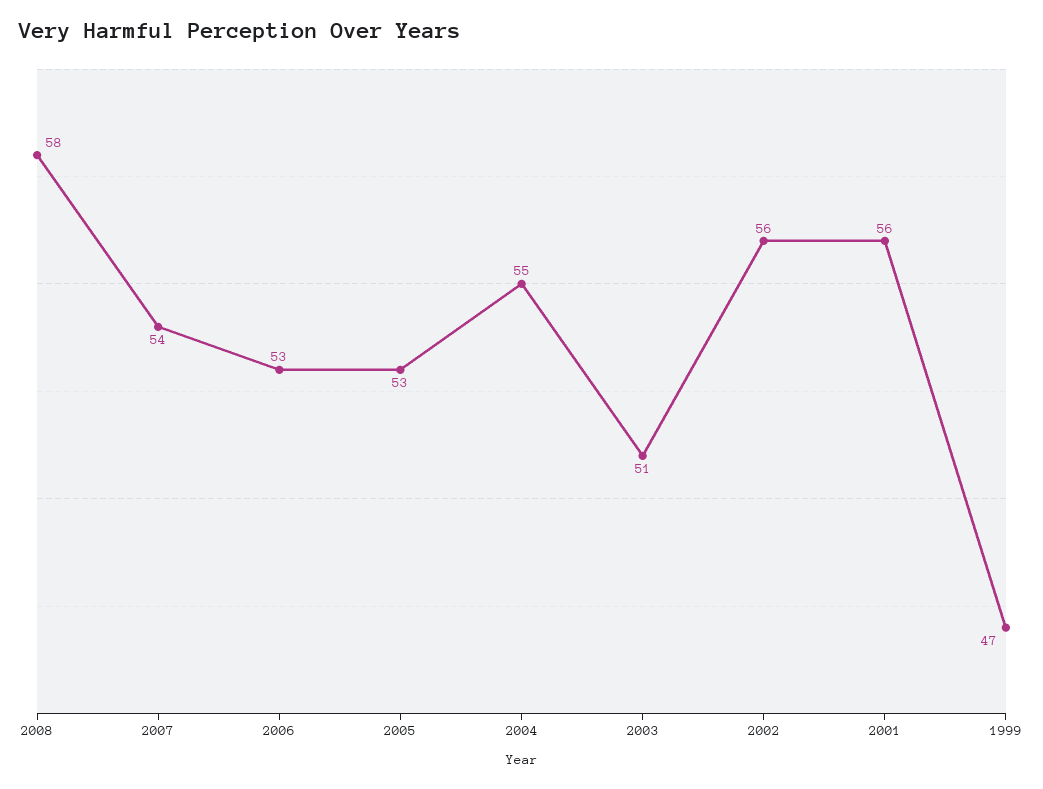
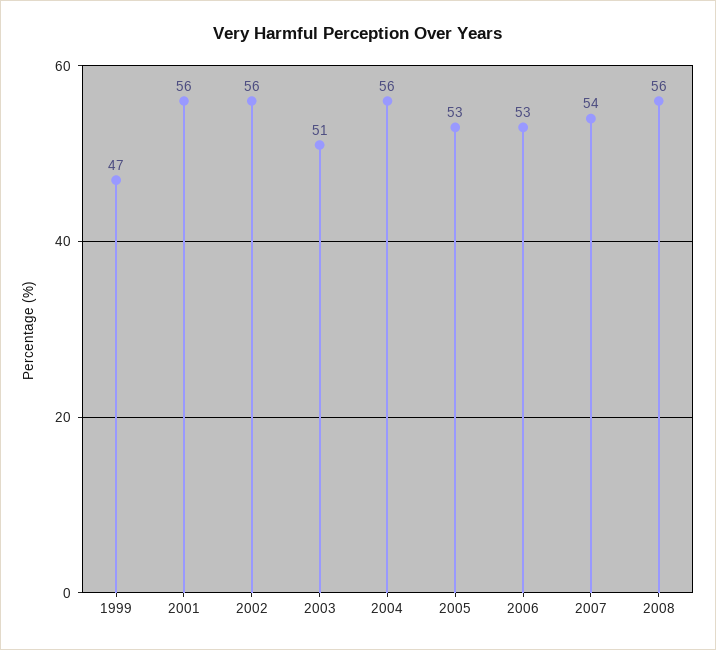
  {
-   "2008": 58,
+   "2008": 56,
    "2007": 54,
    "2006": 53,
    "2005": 53,
-   "2004": 55,
+   "2004": 56,
    "2003": 51,
    "2002": 56,
    "2001": 56,
    "1999": 47
  }

